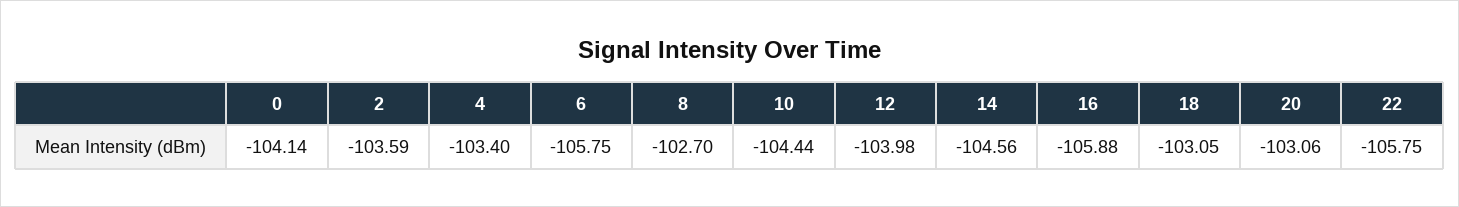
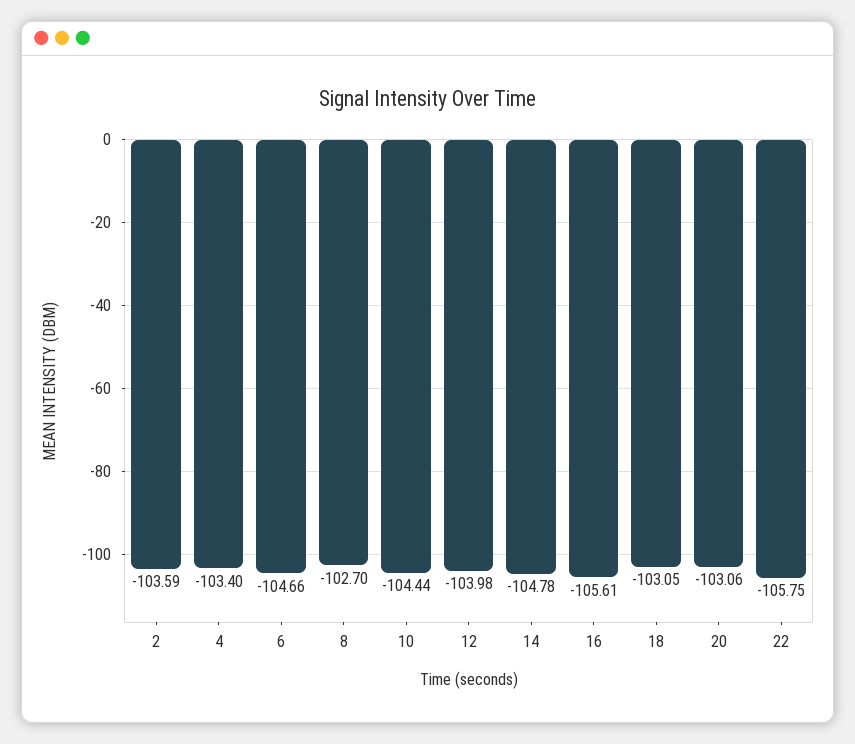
  {
-   "0": -104.14,
    "2": -103.59,
    "4": -103.4,
-   "6": -105.75,
+   "6": -104.66,
    "8": -102.7,
    "10": -104.44,
    "12": -103.98,
-   "14": -104.56,
+   "14": -104.78,
-   "16": -105.88,
+   "16": -105.61,
    "18": -103.05,
    "20": -103.06,
    "22": -105.75
  }

